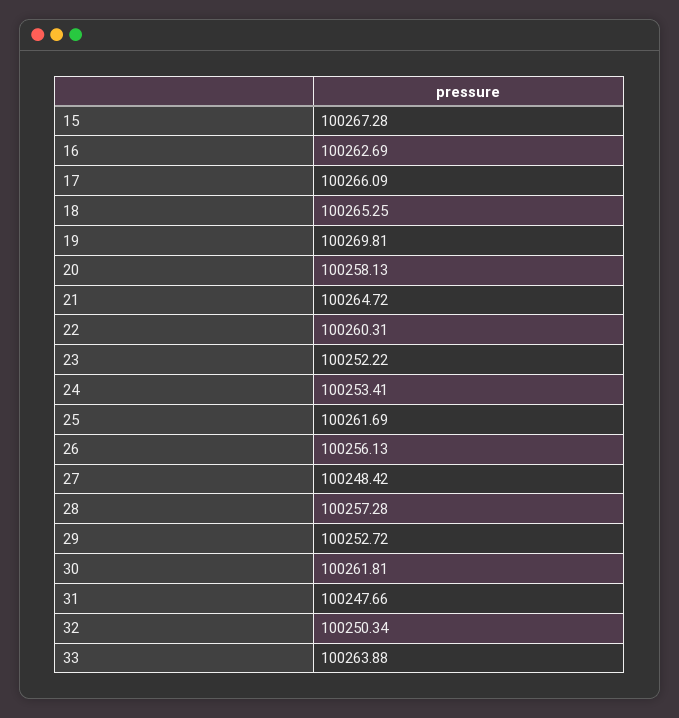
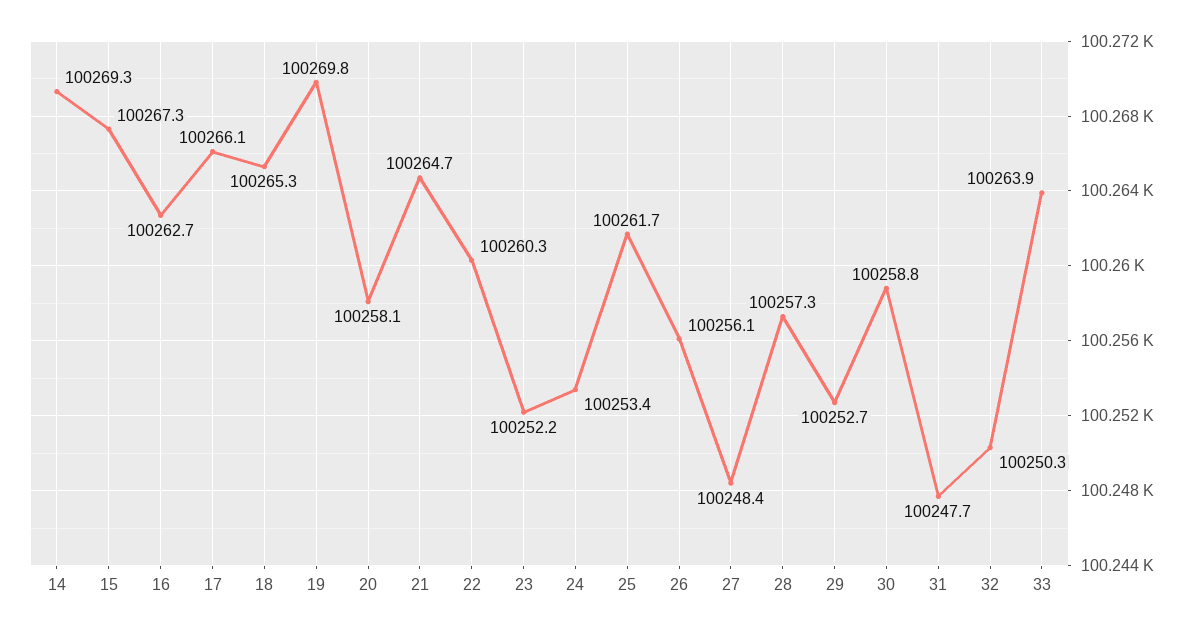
  {
    "15": 100267.28,
    "16": 100262.69,
    "17": 100266.09,
    "18": 100265.25,
    "19": 100269.81,
    "20": 100258.13,
    "21": 100264.72,
    "22": 100260.31,
    "23": 100252.22,
    "24": 100253.41,
    "25": 100261.69,
    "26": 100256.13,
    "27": 100248.42,
    "28": 100257.28,
    "29": 100252.72,
-   "30": 100261.81,
+   "30": 100258.8,
    "31": 100247.66,
    "32": 100250.34,
-   "33": 100263.88
+   "33": 100263.88,
+   "14": 100269.3
  }

